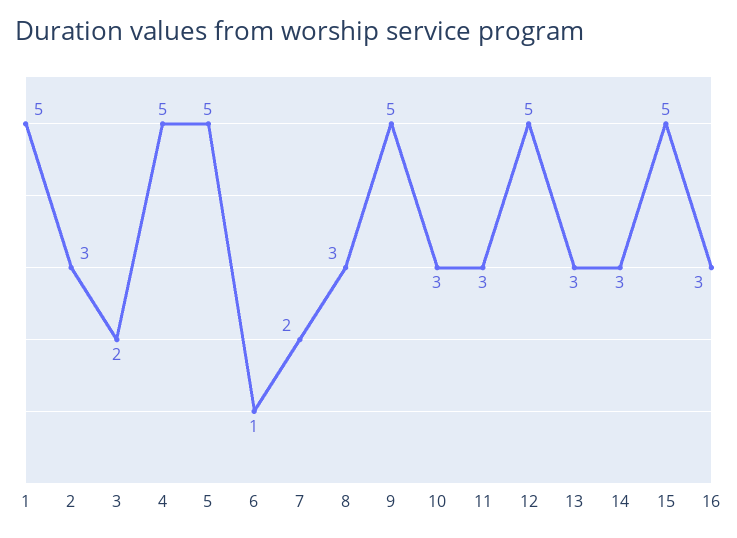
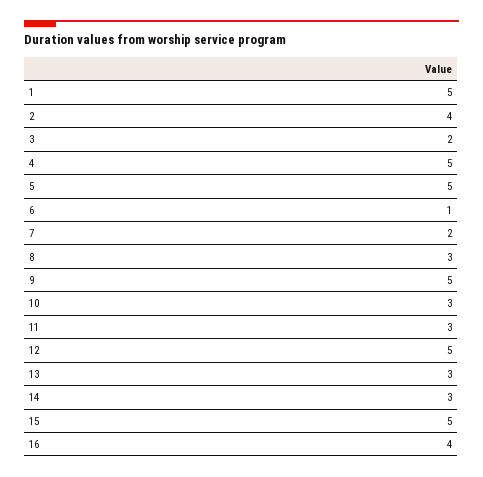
  {
    "1": 5,
-   "2": 3,
+   "2": 4,
    "3": 2,
    "4": 5,
    "5": 5,
    "6": 1,
    "7": 2,
    "8": 3,
    "9": 5,
    "10": 3,
    "11": 3,
    "12": 5,
    "13": 3,
    "14": 3,
    "15": 5,
-   "16": 3
+   "16": 4
  }

